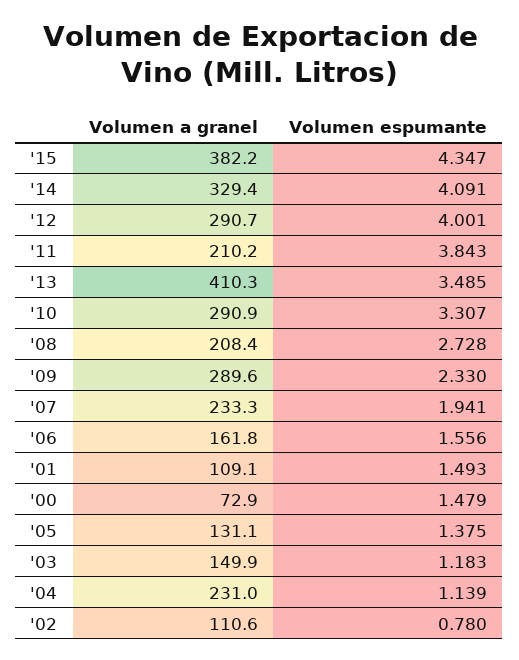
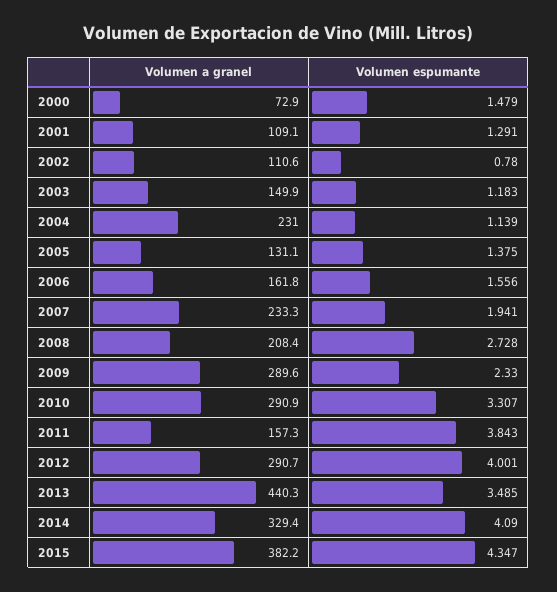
  {
    "Volumen a granel": {
      "'15": 382.2,
      "'14": 329.4,
      "'12": 290.7,
-     "'11": 210.2,
+     "'11": 157.3,
-     "'13": 410.3,
+     "'13": 440.3,
      "'10": 290.9,
      "'08": 208.4,
      "'09": 289.6,
      "'07": 233.3,
      "'06": 161.8,
      "'01": 109.1,
      "'00": 72.9,
      "'05": 131.1,
      "'03": 149.9,
      "'04": 231,
      "'02": 110.6
    },
    "Volumen espumante": {
      "'15": 4.347,
-     "'14": 4.091,
+     "'14": 4.09,
      "'12": 4.001,
      "'11": 3.843,
      "'13": 3.485,
      "'10": 3.307,
      "'08": 2.728,
      "'09": 2.33,
      "'07": 1.941,
      "'06": 1.556,
-     "'01": 1.493,
+     "'01": 1.291,
      "'00": 1.479,
      "'05": 1.375,
      "'03": 1.183,
      "'04": 1.139,
      "'02": 0.78
    }
  }

